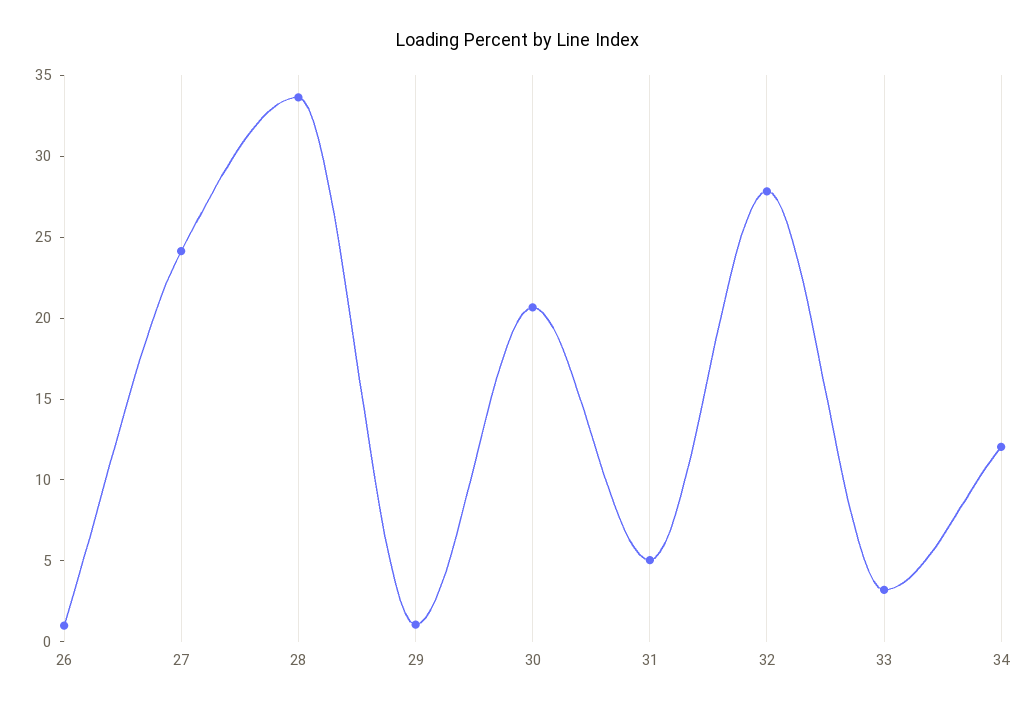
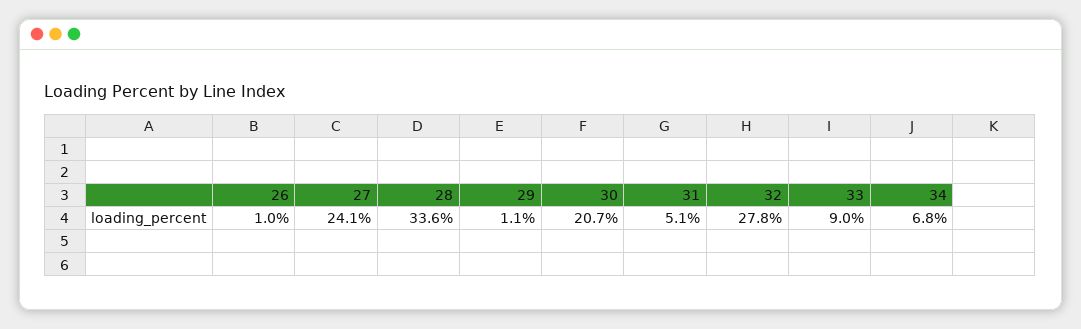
  {
    "26": 1,
    "27": 24.1,
    "28": 33.6,
    "29": 1.1,
    "30": 20.7,
    "31": 5.1,
    "32": 27.8,
-   "33": 3,
+   "33": 9,
-   "34": 12
+   "34": 6.8
  }

